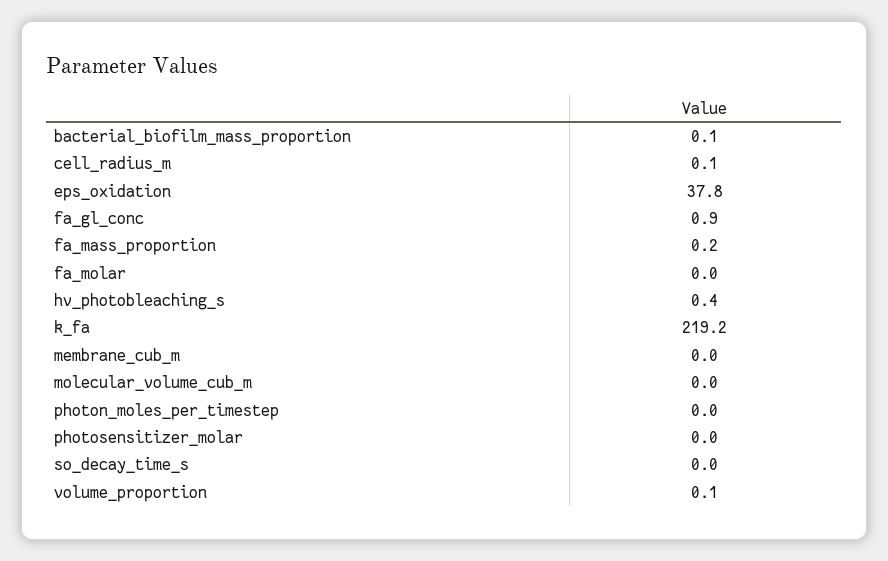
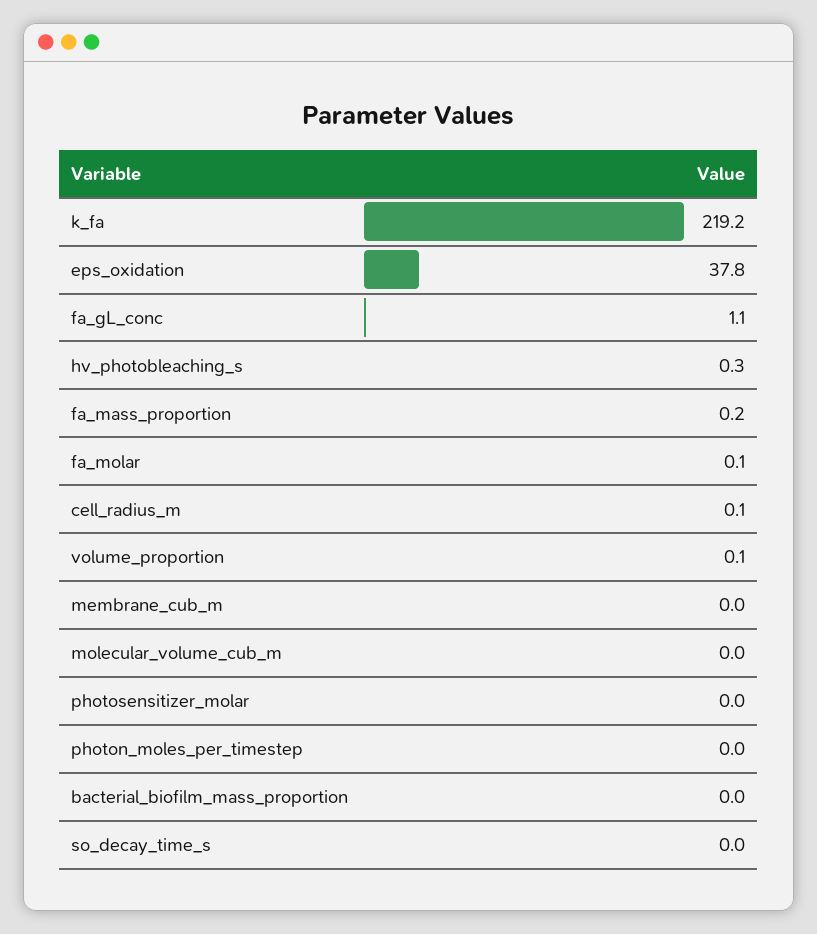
  {
-   "bacterial_biofilm_mass_proportion": 0.1,
+   "bacterial_biofilm_mass_proportion": 0,
    "cell_radius_m": 0.1,
    "eps_oxidation": 37.8,
-   "fa_gl_conc": 0.9,
+   "fa_gl_conc": 1.1,
    "fa_mass_proportion": 0.2,
-   "fa_molar": 0,
+   "fa_molar": 0.1,
-   "hv_photobleaching_s": 0.4,
+   "hv_photobleaching_s": 0.3,
    "k_fa": 219.2,
    "membrane_cub_m": 0,
    "molecular_volume_cub_m": 0,
    "photon_moles_per_timestep": 0,
    "photosensitizer_molar": 0,
    "so_decay_time_s": 0,
    "volume_proportion": 0.1
  }

